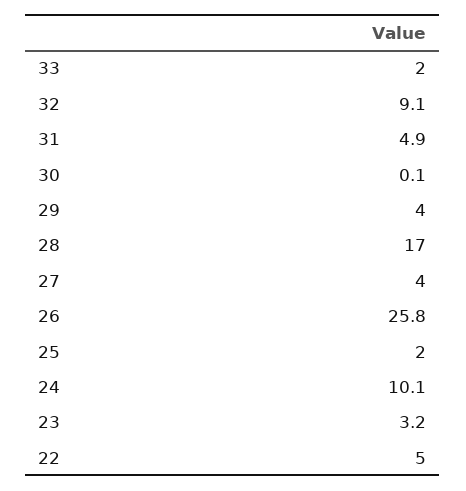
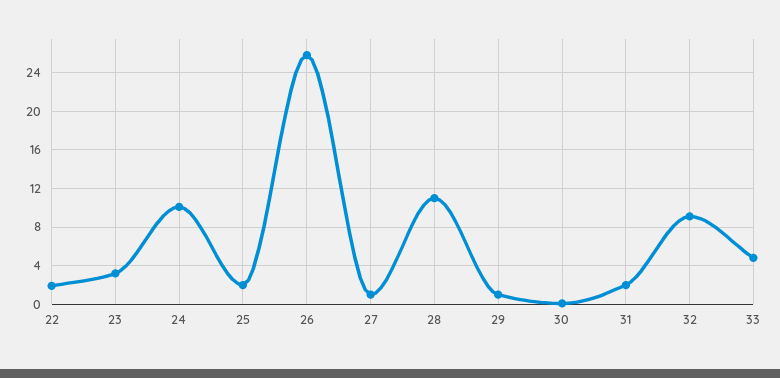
  {
-   "33": 2,
+   "33": 5,
    "32": 9.1,
-   "31": 4.9,
+   "31": 2,
    "30": 0.1,
-   "29": 4,
+   "29": 1,
-   "28": 17,
+   "28": 11,
-   "27": 4,
+   "27": 1,
    "26": 25.8,
    "25": 2,
    "24": 10.1,
    "23": 3.2,
-   "22": 5
+   "22": 2
  }

